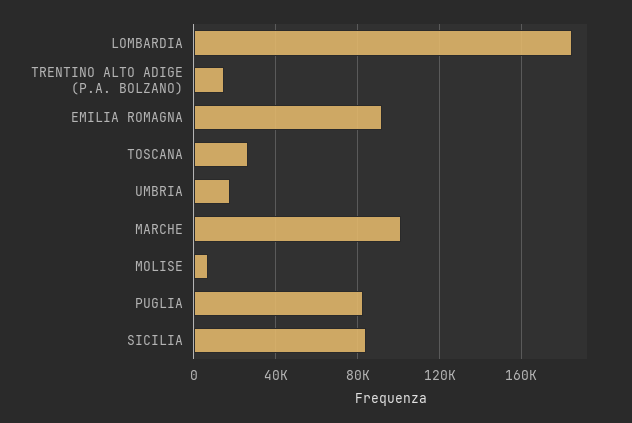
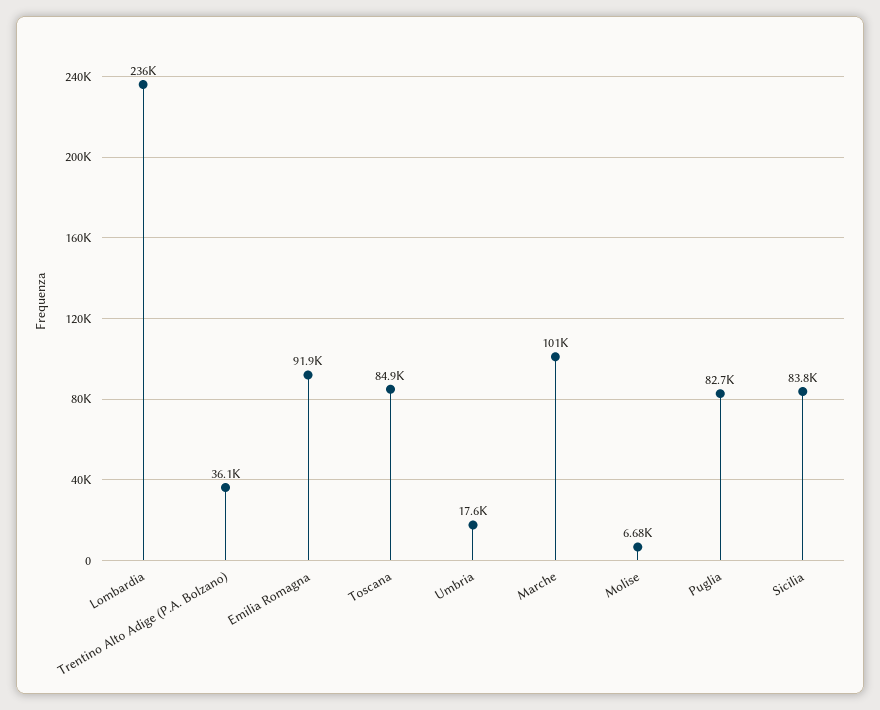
  {
-   "LOMBARDIA": 185000,
+   "LOMBARDIA": 236000,
-   "TRENTINO ALTO ADIGE (P.A. BOLZANO)": 15000,
+   "TRENTINO ALTO ADIGE (P.A. BOLZANO)": 36100,
    "EMILIA ROMAGNA": 91900,
-   "TOSCANA": 25000,
+   "TOSCANA": 84900,
    "UMBRIA": 17600,
    "MARCHE": 101000,
    "MOLISE": 6680,
    "PUGLIA": 82700,
    "SICILIA": 83800
  }

